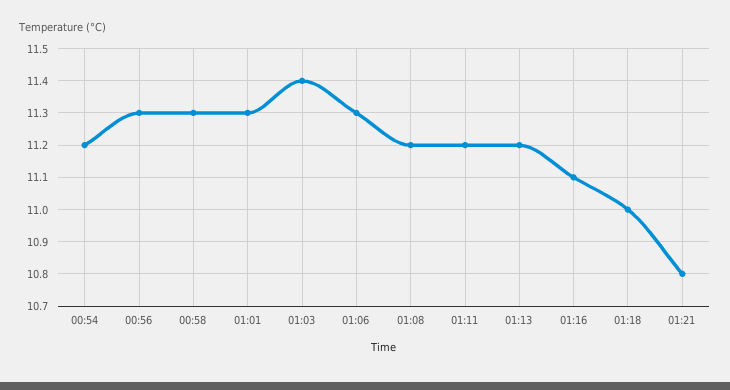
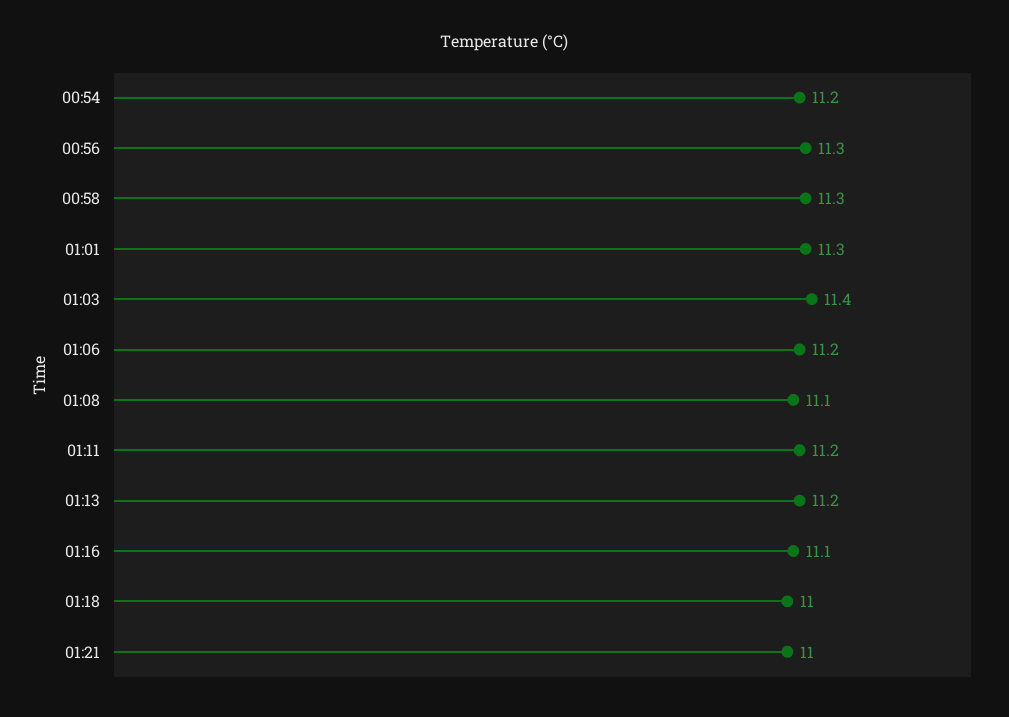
  {
    "00:54": 11.2,
    "00:56": 11.3,
    "00:58": 11.3,
    "01:01": 11.3,
    "01:03": 11.4,
-   "01:06": 11.3,
+   "01:06": 11.2,
-   "01:08": 11.2,
+   "01:08": 11.1,
    "01:11": 11.2,
    "01:13": 11.2,
    "01:16": 11.1,
    "01:18": 11,
-   "01:21": 10.8
+   "01:21": 11
  }

